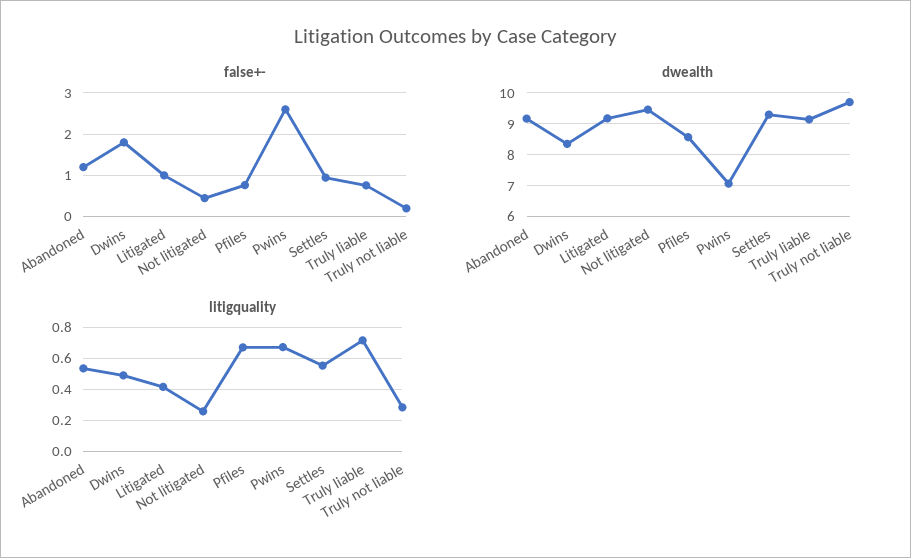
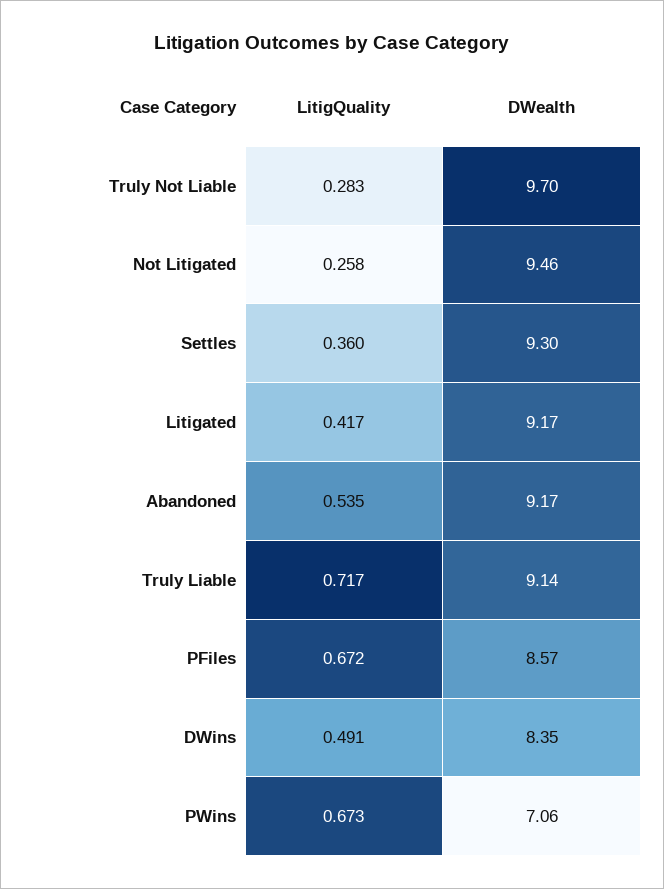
  {
-   "false+-": {
-     "Abandoned": 1.2,
-     "Dwins": 1.8,
-     "Litigated": 1,
-     "Not litigated": 0.4,
-     "Pfiles": 0.8,
-     "Pwins": 2.6,
-     "Settles": 1,
-     "Truly liable": 0.8,
-     "Truly not liable": 0.2
-   },
    "dwealth": {
      "Abandoned": 9.17,
      "Dwins": 8.35,
      "Litigated": 9.17,
      "Not litigated": 9.46,
      "Pfiles": 8.57,
      "Pwins": 7.06,
      "Settles": 9.3,
      "Truly liable": 9.14,
      "Truly not liable": 9.7
    },
    "litigquality": {
      "Abandoned": 0.535,
      "Dwins": 0.491,
      "Litigated": 0.417,
      "Not litigated": 0.258,
      "Pfiles": 0.672,
      "Pwins": 0.673,
-     "Settles": 0.55,
+     "Settles": 0.36,
      "Truly liable": 0.717,
      "Truly not liable": 0.283
    }
  }

